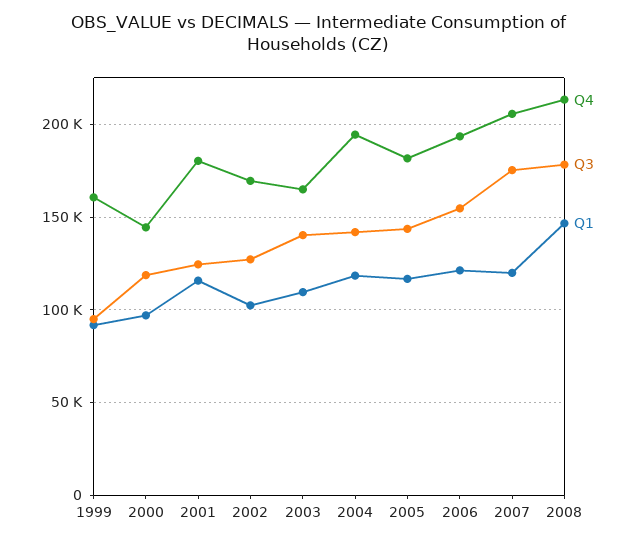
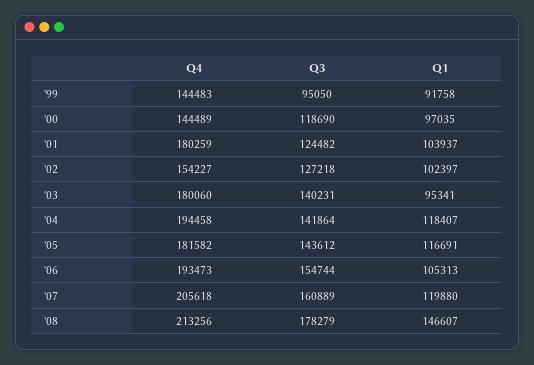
  {
    "Q4": {
-     "1999": 160000,
+     "1999": 144483,
      "2000": 144489,
      "2001": 180259,
-     "2002": 170000,
+     "2002": 154227,
-     "2003": 165000,
+     "2003": 180060,
      "2004": 194458,
      "2005": 181582,
      "2006": 193473,
      "2007": 205618,
      "2008": 213256
    },
    "Q3": {
      "1999": 95050,
      "2000": 118690,
      "2001": 124482,
      "2002": 127218,
      "2003": 140231,
      "2004": 141864,
      "2005": 143612,
      "2006": 154744,
-     "2007": 175000,
+     "2007": 160889,
      "2008": 178279
    },
    "Q1": {
      "1999": 91758,
      "2000": 97035,
-     "2001": 115000,
+     "2001": 103937,
      "2002": 102397,
-     "2003": 110000,
+     "2003": 95341,
      "2004": 118407,
      "2005": 116691,
-     "2006": 120000,
+     "2006": 105313,
      "2007": 119880,
      "2008": 146607
    }
  }

